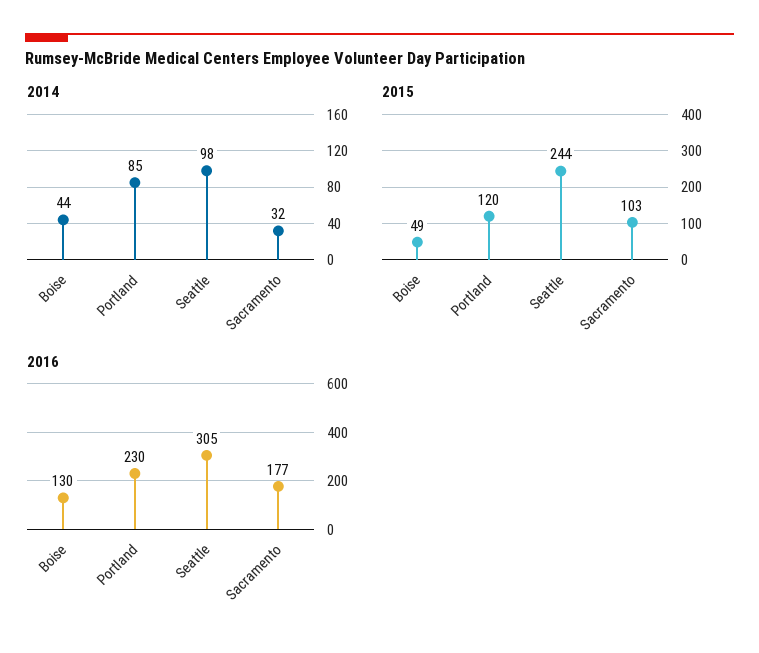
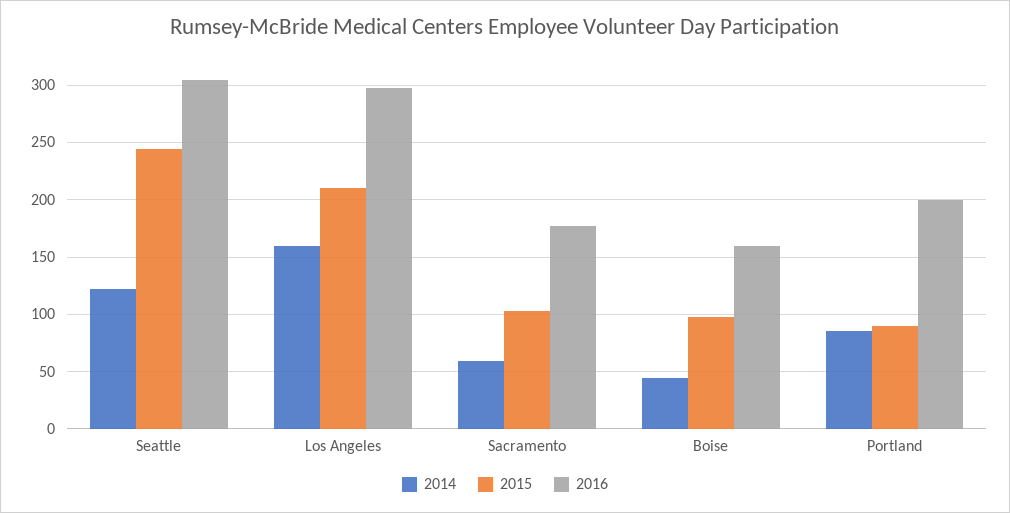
  {
    "2014": {
      "Boise": 44,
      "Portland": 85,
-     "Seattle": 98,
+     "Seattle": 120,
-     "Sacramento": 32
+     "Sacramento": 60,
+     "Los Angeles": 160
    },
    "2015": {
-     "Boise": 49,
+     "Boise": 100,
-     "Portland": 120,
+     "Portland": 90,
      "Seattle": 244,
-     "Sacramento": 103
+     "Sacramento": 103,
+     "Los Angeles": 210
    },
    "2016": {
-     "Boise": 130,
+     "Boise": 160,
-     "Portland": 230,
+     "Portland": 200,
      "Seattle": 305,
-     "Sacramento": 177
+     "Sacramento": 177,
+     "Los Angeles": 300
    }
  }

